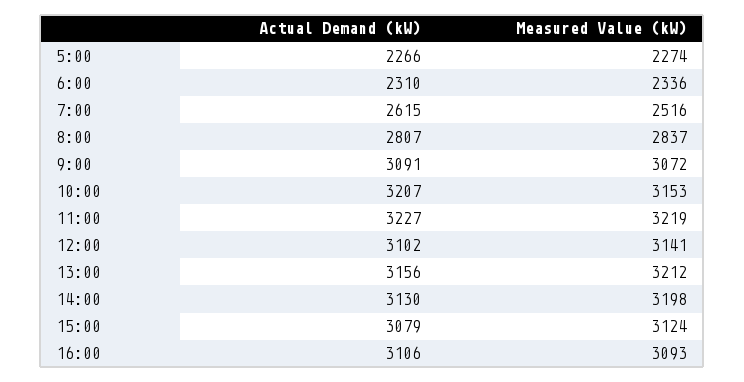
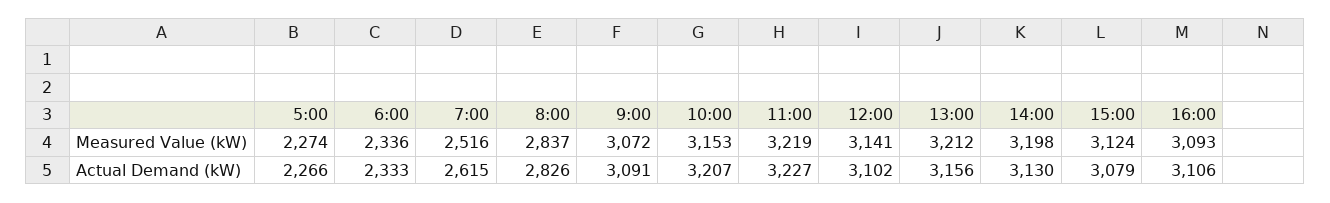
  {
    "Actual Demand (kW)": {
      "5:00": 2266,
-     "6:00": 2310,
+     "6:00": 2333,
      "7:00": 2615,
-     "8:00": 2807,
+     "8:00": 2826,
      "9:00": 3091,
      "10:00": 3207,
      "11:00": 3227,
      "12:00": 3102,
      "13:00": 3156,
      "14:00": 3130,
      "15:00": 3079,
      "16:00": 3106
    },
    "Measured Value (kW)": {
      "5:00": 2274,
      "6:00": 2336,
      "7:00": 2516,
      "8:00": 2837,
      "9:00": 3072,
      "10:00": 3153,
      "11:00": 3219,
      "12:00": 3141,
      "13:00": 3212,
      "14:00": 3198,
      "15:00": 3124,
      "16:00": 3093
    }
  }

